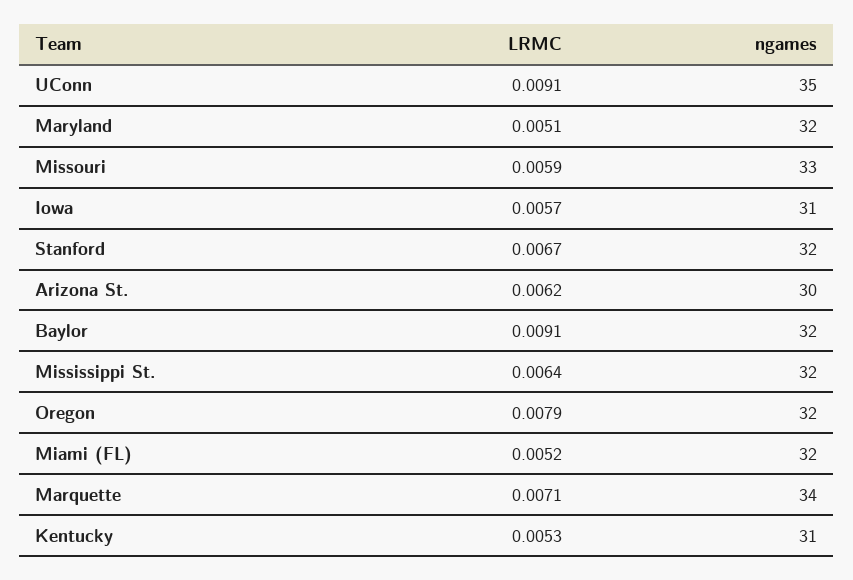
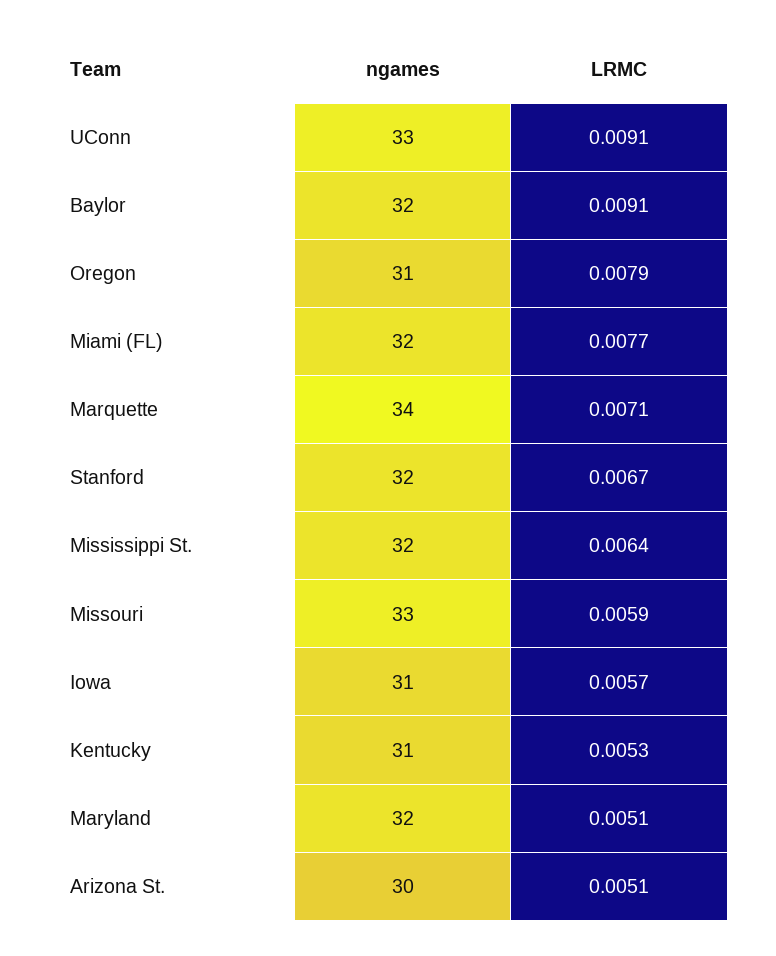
  {
    "LRMC": {
      "UConn": 0.0091,
      "Maryland": 0.0051,
      "Missouri": 0.0059,
      "Iowa": 0.0057,
      "Stanford": 0.0067,
-     "Arizona St.": 0.0062,
+     "Arizona St.": 0.0051,
      "Baylor": 0.0091,
      "Mississippi St.": 0.0064,
      "Oregon": 0.0079,
-     "Miami (FL)": 0.0052,
+     "Miami (FL)": 0.0077,
      "Marquette": 0.0071,
      "Kentucky": 0.0053
    },
    "ngames": {
-     "UConn": 35,
+     "UConn": 33,
      "Maryland": 32,
      "Missouri": 33,
      "Iowa": 31,
      "Stanford": 32,
      "Arizona St.": 30,
      "Baylor": 32,
      "Mississippi St.": 32,
-     "Oregon": 32,
+     "Oregon": 31,
      "Miami (FL)": 32,
      "Marquette": 34,
      "Kentucky": 31
    }
  }

